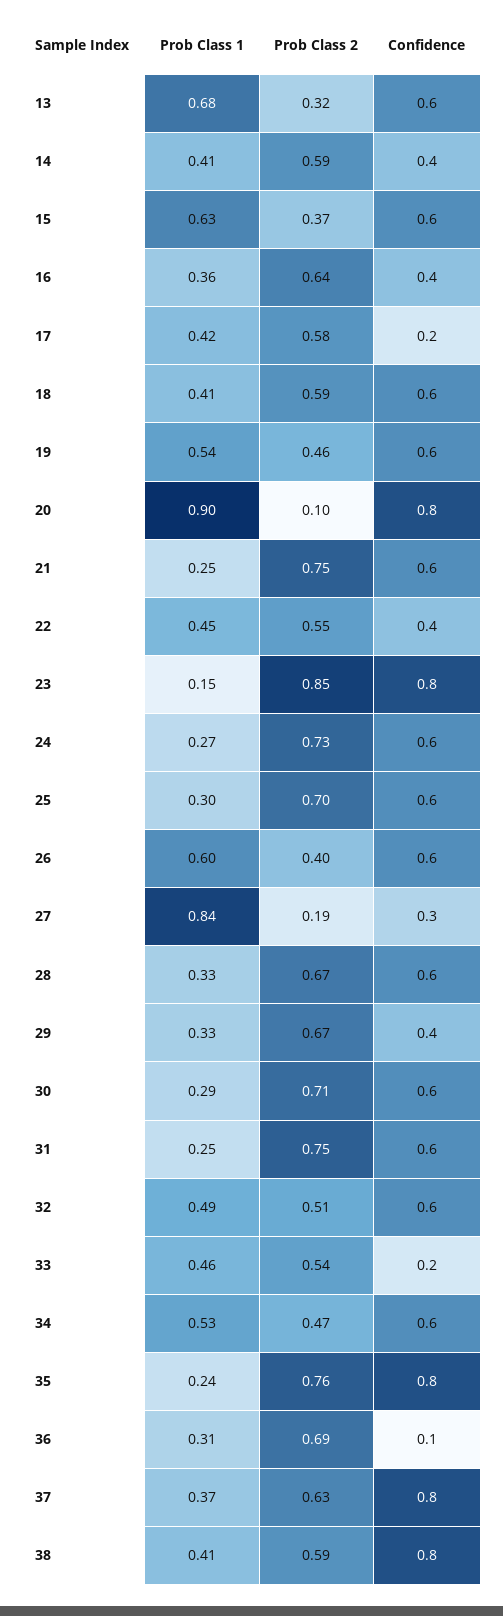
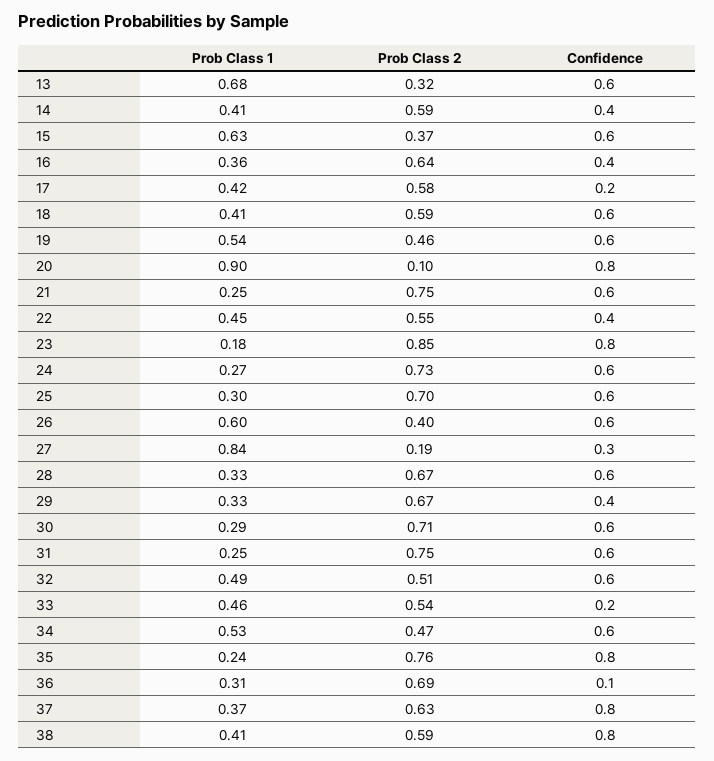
  {
    "Prob Class 1": {
      "13": 0.68,
      "14": 0.41,
      "15": 0.63,
      "16": 0.36,
      "17": 0.42,
      "18": 0.41,
      "19": 0.54,
      "20": 0.9,
      "21": 0.25,
      "22": 0.45,
-     "23": 0.15,
+     "23": 0.18,
      "24": 0.27,
      "25": 0.3,
      "26": 0.6,
      "27": 0.84,
      "28": 0.33,
      "29": 0.33,
      "30": 0.29,
      "31": 0.25,
      "32": 0.49,
      "33": 0.46,
      "34": 0.53,
      "35": 0.24,
      "36": 0.31,
      "37": 0.37,
      "38": 0.41
    },
    "Prob Class 2": {
      "13": 0.32,
      "14": 0.59,
      "15": 0.37,
      "16": 0.64,
      "17": 0.58,
      "18": 0.59,
      "19": 0.46,
      "20": 0.1,
      "21": 0.75,
      "22": 0.55,
      "23": 0.85,
      "24": 0.73,
      "25": 0.7,
      "26": 0.4,
      "27": 0.19,
      "28": 0.67,
      "29": 0.67,
      "30": 0.71,
      "31": 0.75,
      "32": 0.51,
      "33": 0.54,
      "34": 0.47,
      "35": 0.76,
      "36": 0.69,
      "37": 0.63,
      "38": 0.59
    },
    "Confidence": {
      "13": 0.6,
      "14": 0.4,
      "15": 0.6,
      "16": 0.4,
      "17": 0.2,
      "18": 0.6,
      "19": 0.6,
      "20": 0.8,
      "21": 0.6,
      "22": 0.4,
      "23": 0.8,
      "24": 0.6,
      "25": 0.6,
      "26": 0.6,
      "27": 0.3,
      "28": 0.6,
      "29": 0.4,
      "30": 0.6,
      "31": 0.6,
      "32": 0.6,
      "33": 0.2,
      "34": 0.6,
      "35": 0.8,
      "36": 0.1,
      "37": 0.8,
      "38": 0.8
    }
  }

